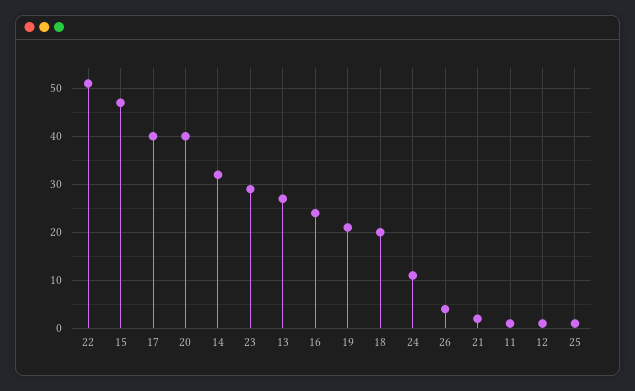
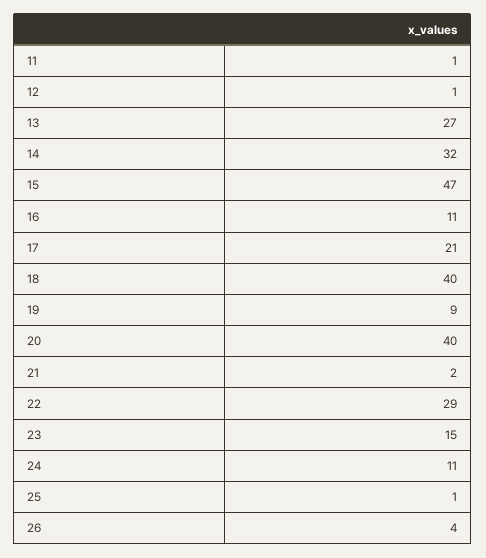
  {
-   "22": 50,
+   "22": 29,
    "15": 47,
-   "17": 40,
+   "17": 21,
    "20": 40,
    "14": 32,
-   "23": 30,
+   "23": 15,
    "13": 27,
-   "16": 25,
+   "16": 11,
-   "19": 20,
+   "19": 9,
-   "18": 20,
+   "18": 40,
    "24": 11,
    "26": 4,
    "21": 2,
    "11": 1,
    "12": 1,
    "25": 1
  }

